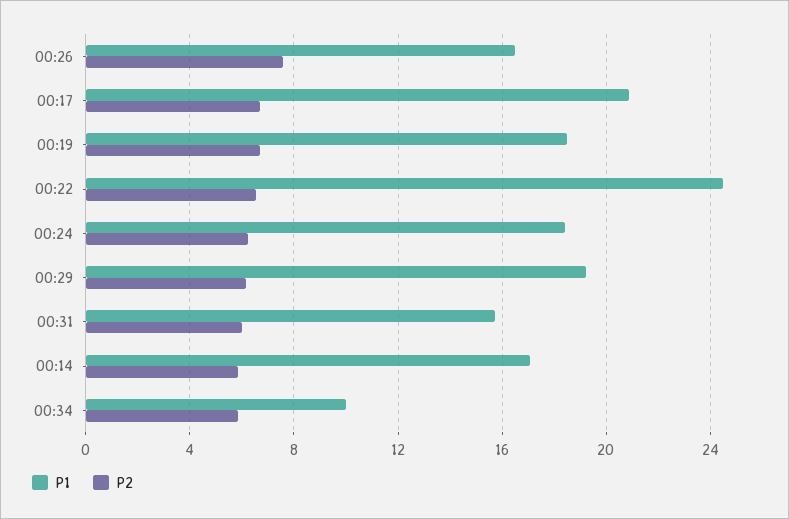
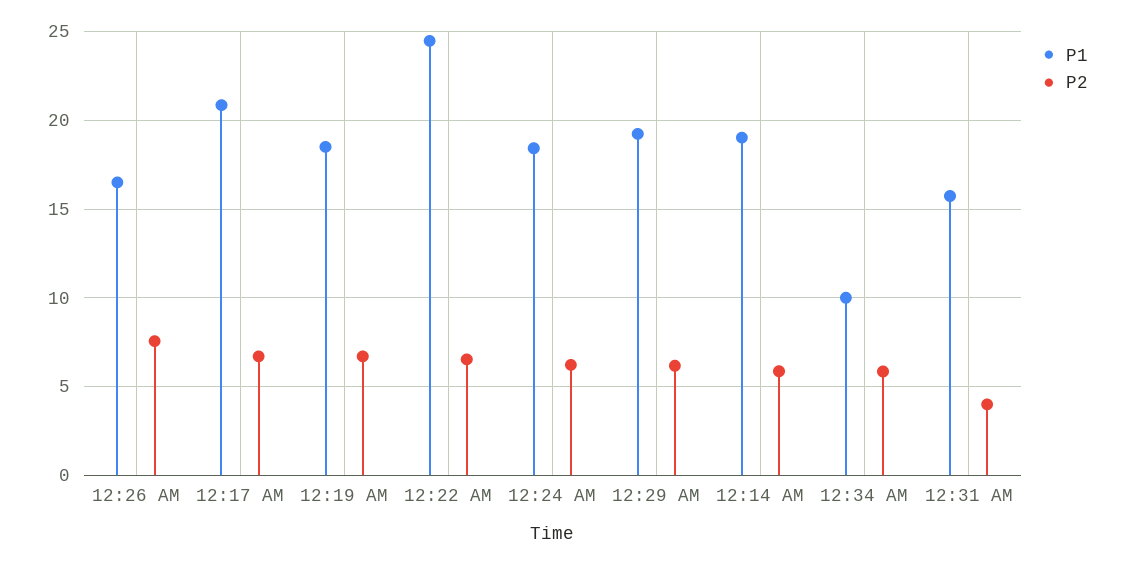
  {
    "P1": {
      "00:26": 16.5,
      "00:17": 21,
      "00:19": 18.5,
      "00:22": 24.5,
      "00:24": 18.5,
      "00:29": 19,
      "00:31": 15.5,
-     "00:14": 17,
+     "00:14": 19,
      "00:34": 10
    },
    "P2": {
      "00:26": 7.5,
      "00:17": 6.5,
      "00:19": 6.5,
      "00:22": 6.5,
      "00:24": 6,
      "00:29": 6,
-     "00:31": 6,
+     "00:31": 4,
      "00:14": 6,
      "00:34": 6
    }
  }

